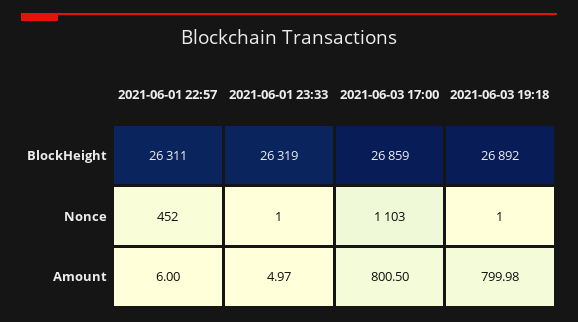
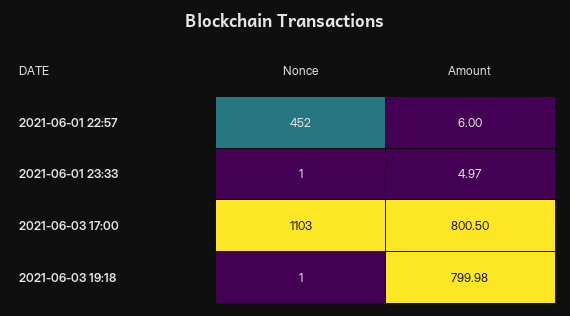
  {
    "2021-06-01 22:57": {
-     "BlockHeight": 26311,
      "Nonce": 452,
      "Amount": 6
    },
    "2021-06-01 23:33": {
-     "BlockHeight": 26319,
      "Nonce": 1,
      "Amount": 4.97
    },
    "2021-06-03 17:00": {
-     "BlockHeight": 26859,
      "Nonce": 1103,
      "Amount": 800.5
    },
    "2021-06-03 19:18": {
-     "BlockHeight": 26892,
      "Nonce": 1,
      "Amount": 799.98
    }
  }

